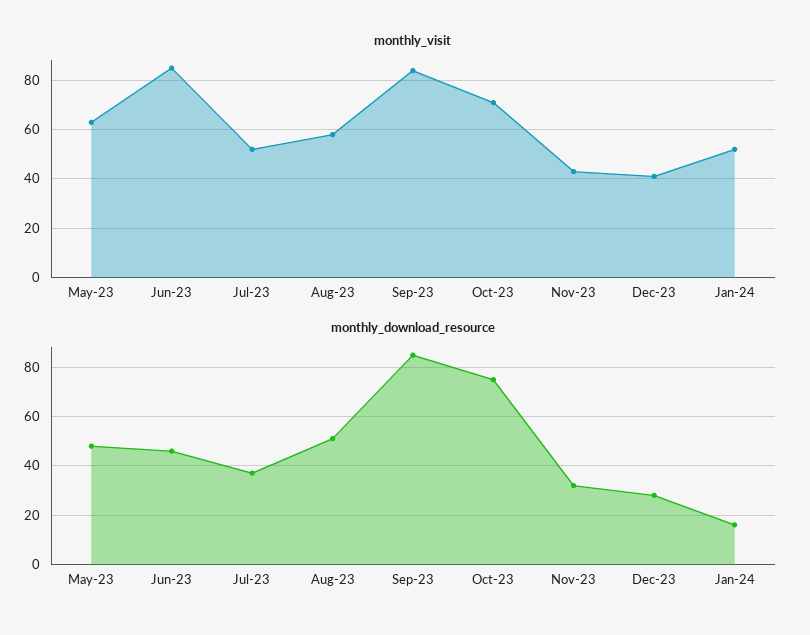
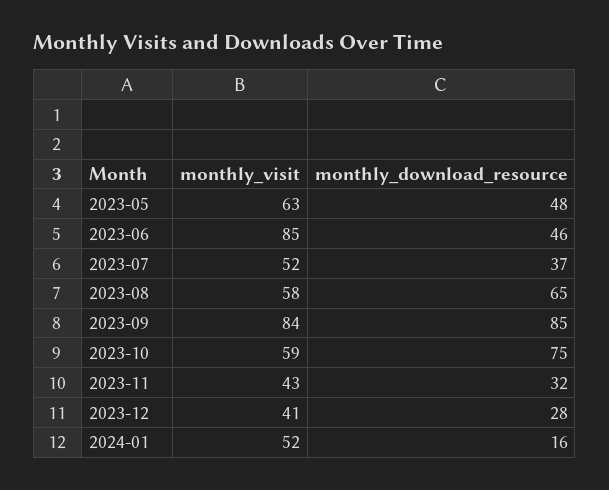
  {
    "monthly_visit": {
      "May-23": 63,
      "Jun-23": 85,
      "Jul-23": 52,
      "Aug-23": 58,
      "Sep-23": 84,
-     "Oct-23": 70,
+     "Oct-23": 59,
      "Nov-23": 43,
      "Dec-23": 41,
      "Jan-24": 52
    },
    "monthly_download_resource": {
      "May-23": 48,
      "Jun-23": 46,
      "Jul-23": 37,
-     "Aug-23": 50,
+     "Aug-23": 65,
      "Sep-23": 85,
      "Oct-23": 75,
      "Nov-23": 32,
      "Dec-23": 28,
      "Jan-24": 16
    }
  }

